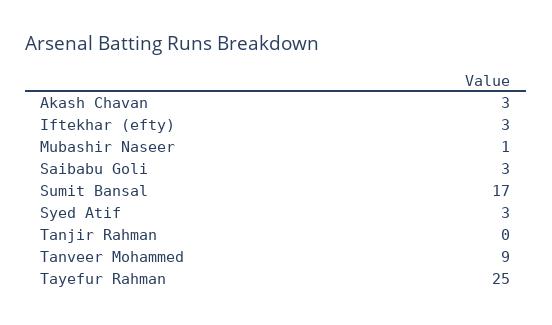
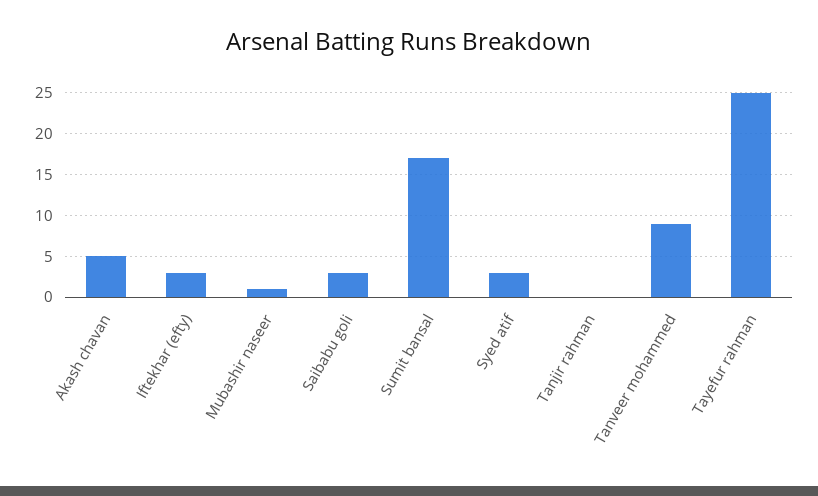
  {
-   "Akash Chavan": 3,
+   "Akash Chavan": 5,
    "Iftekhar (efty)": 3,
    "Mubashir Naseer": 1,
    "Saibabu Goli": 3,
    "Sumit Bansal": 17,
    "Syed Atif": 3,
    "Tanjir Rahman": 0,
    "Tanveer Mohammed": 9,
    "Tayefur Rahman": 25
  }

